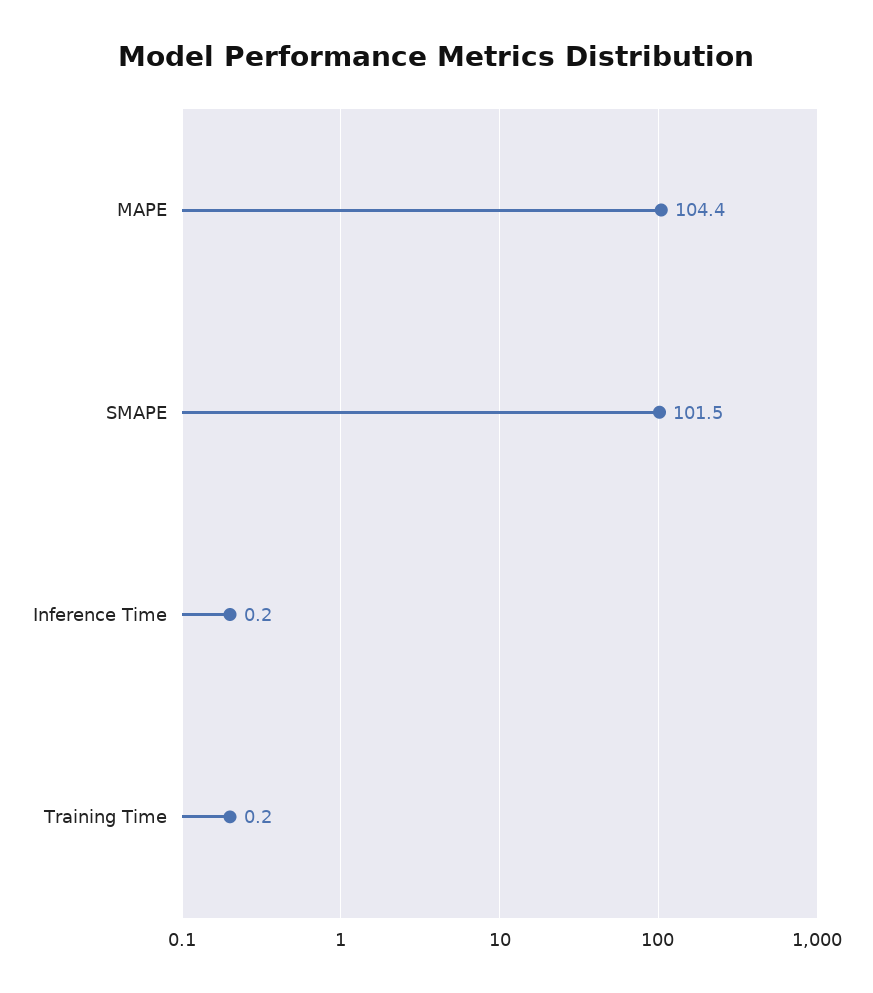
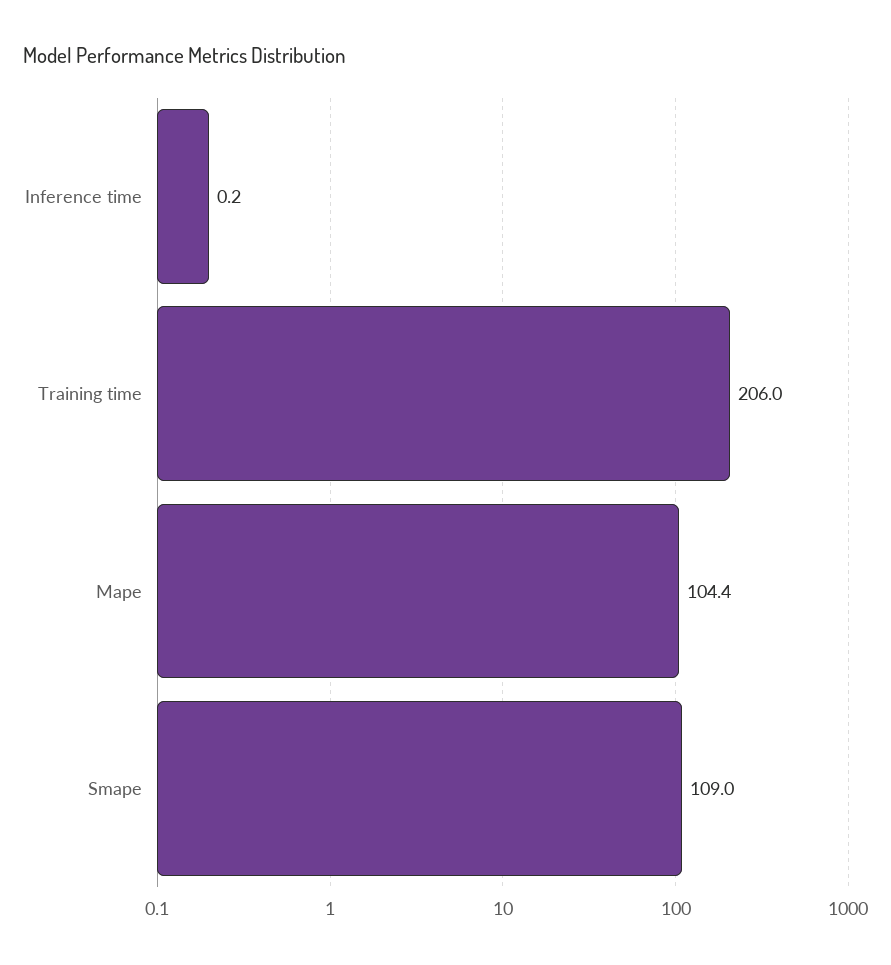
  {
    "MAPE": 104.4,
-   "SMAPE": 101.5,
+   "SMAPE": 109,
    "Inference Time": 0.2,
-   "Training Time": 0.2
+   "Training Time": 206
  }

